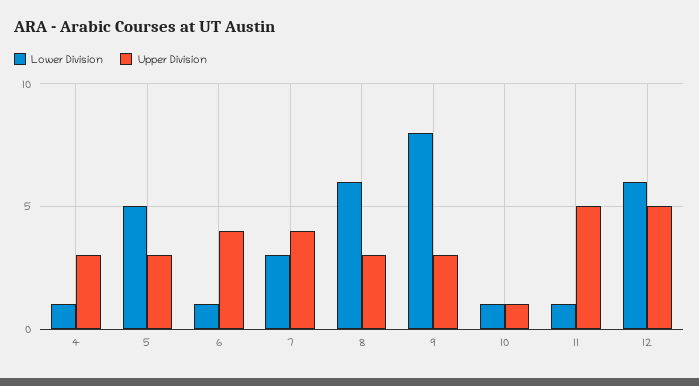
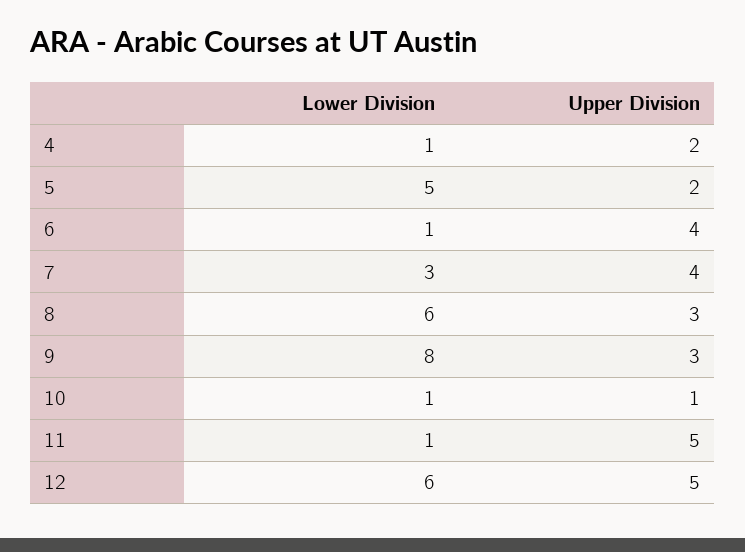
  {
    "Lower Division": {
      "4": 1,
      "5": 5,
      "6": 1,
      "7": 3,
      "8": 6,
      "9": 8,
      "10": 1,
      "11": 1,
      "12": 6
    },
    "Upper Division": {
-     "4": 3,
+     "4": 2,
-     "5": 3,
+     "5": 2,
      "6": 4,
      "7": 4,
      "8": 3,
      "9": 3,
      "10": 1,
      "11": 5,
      "12": 5
    }
  }

